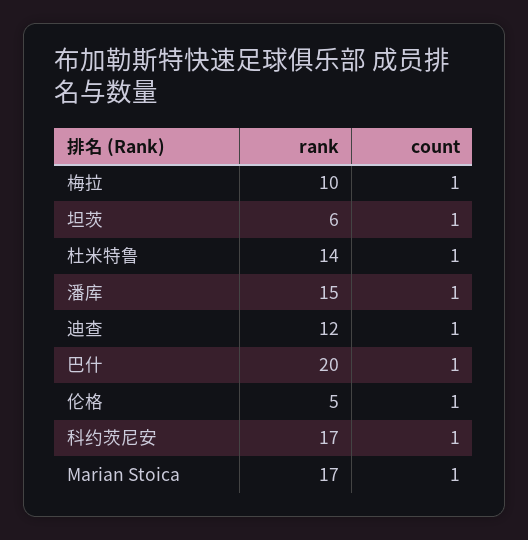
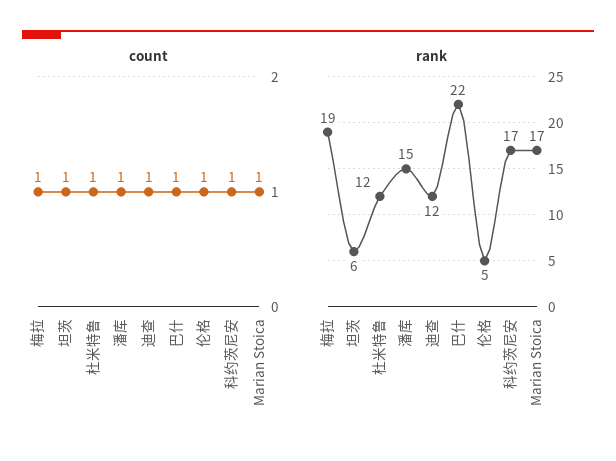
  {
    "rank": {
-     "梅拉": 10,
+     "梅拉": 19,
      "坦茨": 6,
-     "杜米特鲁": 14,
+     "杜米特鲁": 12,
      "潘库": 15,
      "迪查": 12,
-     "巴什": 20,
+     "巴什": 22,
      "伦格": 5,
      "科约茨尼安": 17,
      "Marian Stoica": 17
    },
    "count": {
      "梅拉": 1,
      "坦茨": 1,
      "杜米特鲁": 1,
      "潘库": 1,
      "迪查": 1,
      "巴什": 1,
      "伦格": 1,
      "科约茨尼安": 1,
      "Marian Stoica": 1
    }
  }

